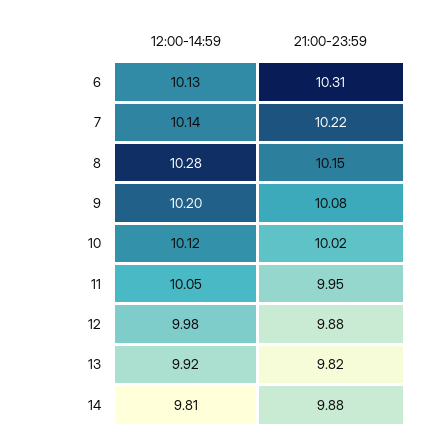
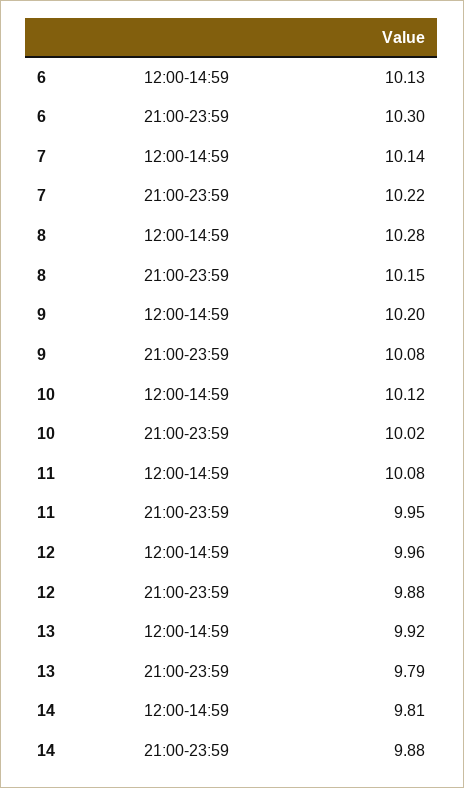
  {
    "12:00-14:59": {
      "6": 10.13,
      "7": 10.14,
      "8": 10.28,
      "9": 10.2,
      "10": 10.12,
-     "11": 10.05,
+     "11": 10.08,
-     "12": 9.98,
+     "12": 9.96,
      "13": 9.92,
      "14": 9.81
    },
    "21:00-23:59": {
-     "6": 10.31,
+     "6": 10.3,
      "7": 10.22,
      "8": 10.15,
      "9": 10.08,
      "10": 10.02,
      "11": 9.95,
      "12": 9.88,
-     "13": 9.82,
+     "13": 9.79,
      "14": 9.88
    }
  }

